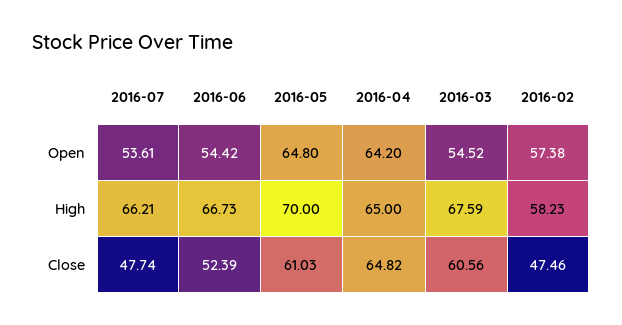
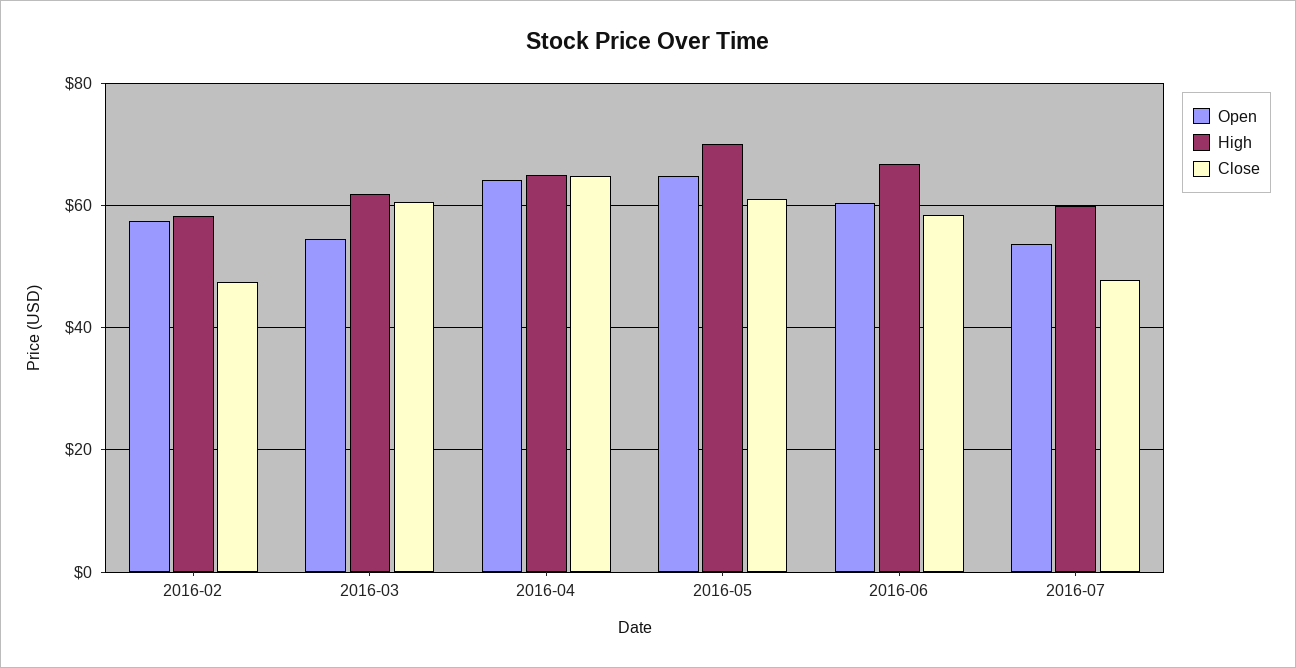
  {
    "Open": {
      "2016-07": 53.61,
-     "2016-06": 54.42,
+     "2016-06": 60,
      "2016-05": 64.8,
      "2016-04": 64.2,
      "2016-03": 54.52,
      "2016-02": 57.38
    },
    "High": {
-     "2016-07": 66.21,
+     "2016-07": 60,
      "2016-06": 66.73,
      "2016-05": 70,
      "2016-04": 65,
-     "2016-03": 67.59,
+     "2016-03": 62,
      "2016-02": 58.23
    },
    "Close": {
      "2016-07": 47.74,
-     "2016-06": 52.39,
+     "2016-06": 58,
      "2016-05": 61.03,
      "2016-04": 64.82,
      "2016-03": 60.56,
      "2016-02": 47.46
    }
  }

